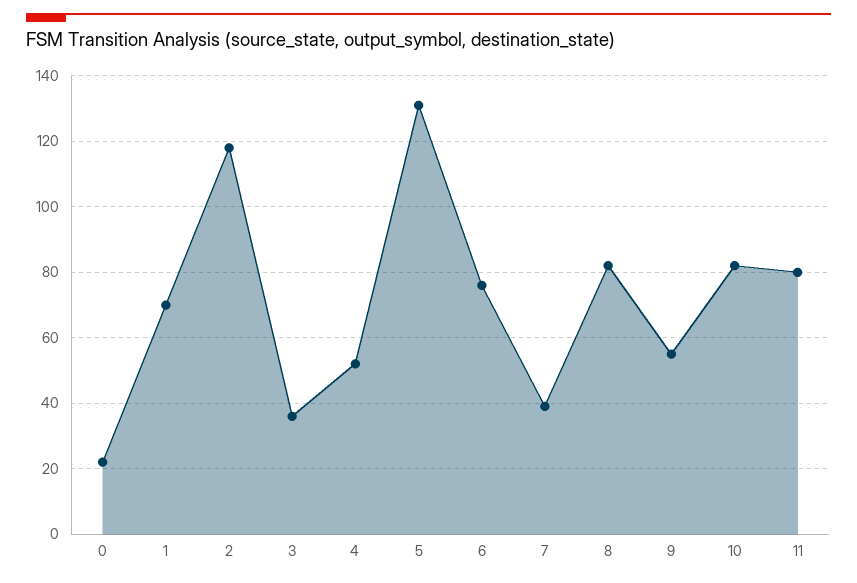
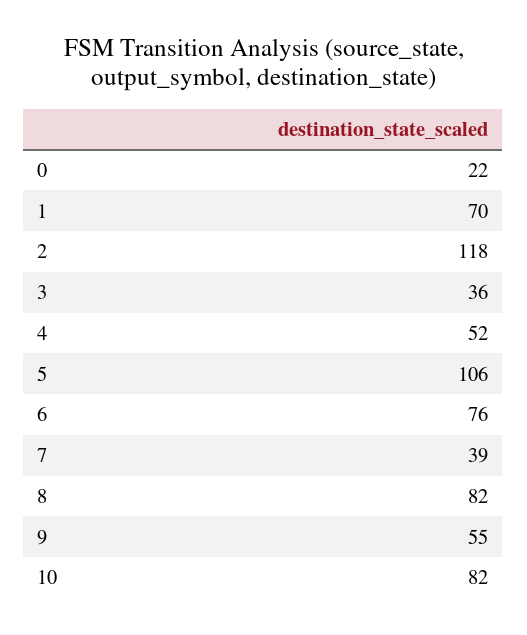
  {
    "0": 22,
    "1": 70,
    "2": 118,
    "3": 36,
    "4": 52,
-   "5": 130,
+   "5": 106,
    "6": 76,
    "7": 39,
    "8": 82,
    "9": 55,
-   "10": 82,
+   "10": 82
-   "11": 80
  }

